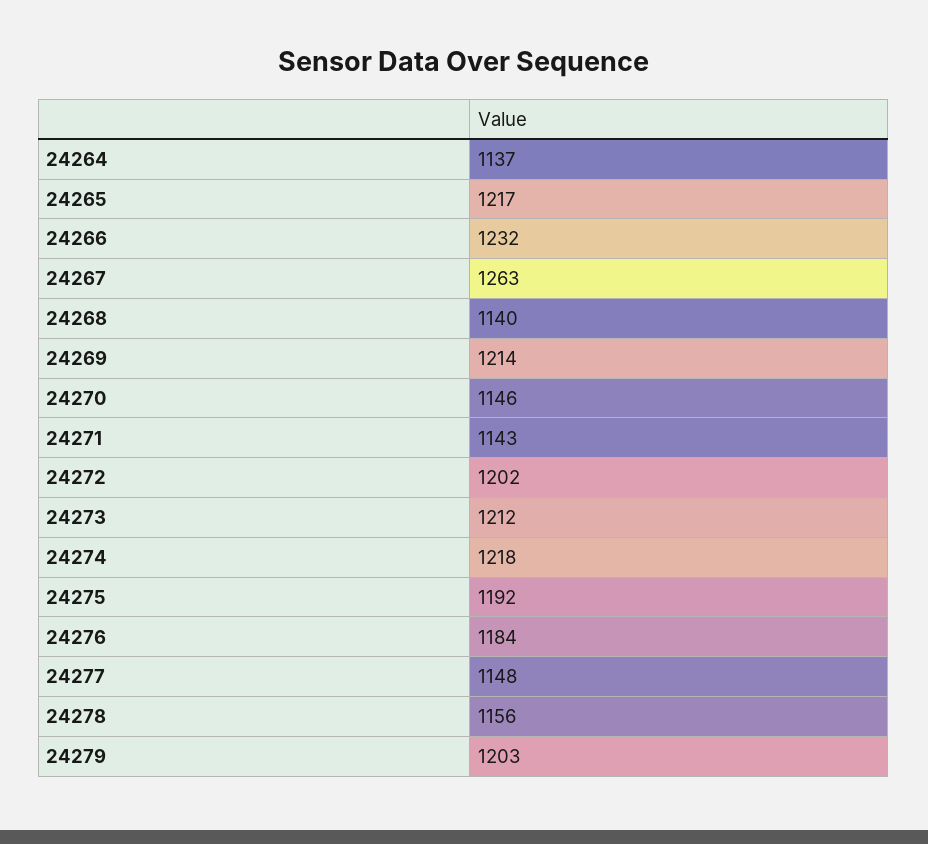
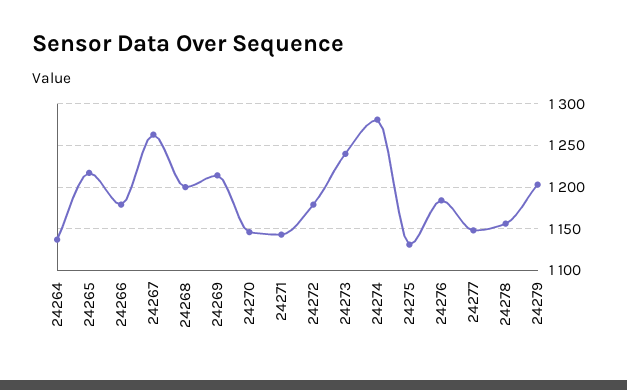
  {
    "24264": 1137,
    "24265": 1217,
-   "24266": 1232,
+   "24266": 1180,
    "24267": 1263,
-   "24268": 1140,
+   "24268": 1200,
    "24269": 1214,
    "24270": 1146,
    "24271": 1143,
-   "24272": 1202,
+   "24272": 1180,
-   "24273": 1212,
+   "24273": 1240,
-   "24274": 1218,
+   "24274": 1280,
-   "24275": 1192,
+   "24275": 1130,
    "24276": 1184,
    "24277": 1148,
    "24278": 1156,
    "24279": 1203
  }

